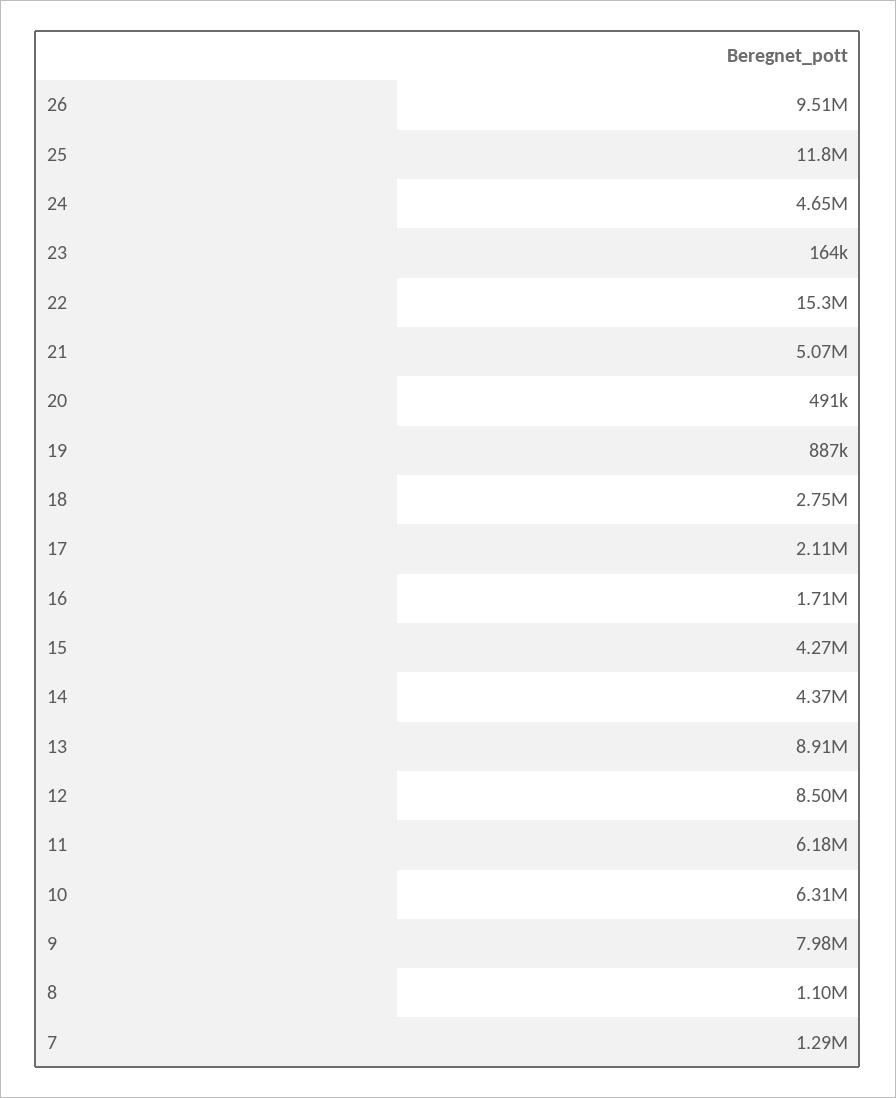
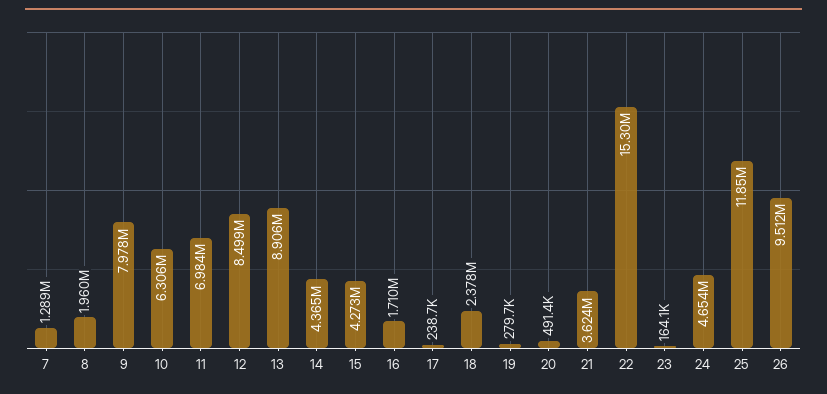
  {
    "26": 9512000,
    "25": 11850000,
    "24": 4654000,
    "23": 164100,
    "22": 15300000,
-   "21": 5070000,
+   "21": 3624000,
    "20": 491400,
-   "19": 887000,
+   "19": 279700,
-   "18": 2750000,
+   "18": 2378000,
-   "17": 2110000,
+   "17": 238700,
    "16": 1710000,
    "15": 4273000,
    "14": 4365000,
    "13": 8906000,
    "12": 8499000,
-   "11": 6180000,
+   "11": 6984000,
    "10": 6306000,
    "9": 7978000,
-   "8": 1100000,
+   "8": 1960000,
    "7": 1289000
  }

